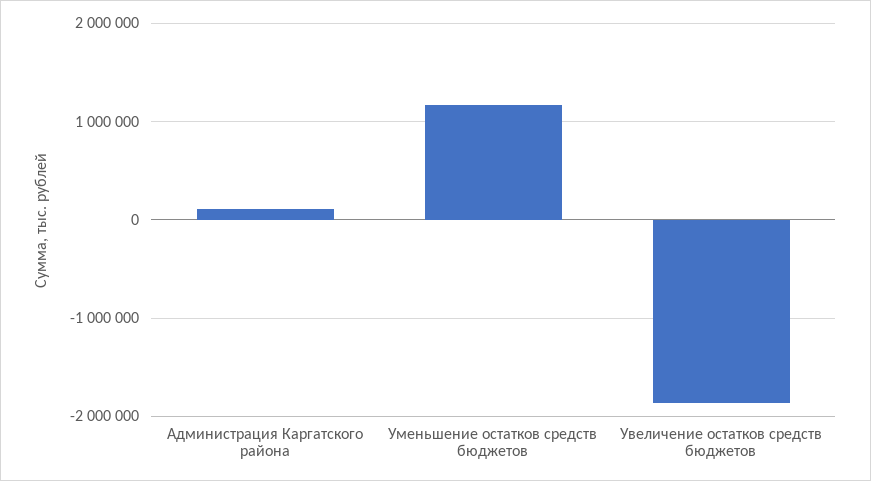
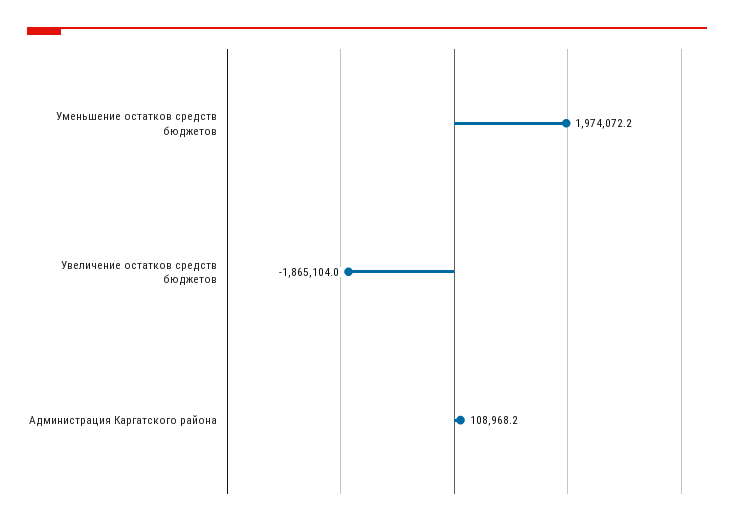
  {
    "Администрация Каргатского района": 108968.2,
-   "Уменьшение остатков средств бюджетов": 1200000,
+   "Уменьшение остатков средств бюджетов": 1974072.2,
    "Увеличение остатков средств бюджетов": -1865104
  }

